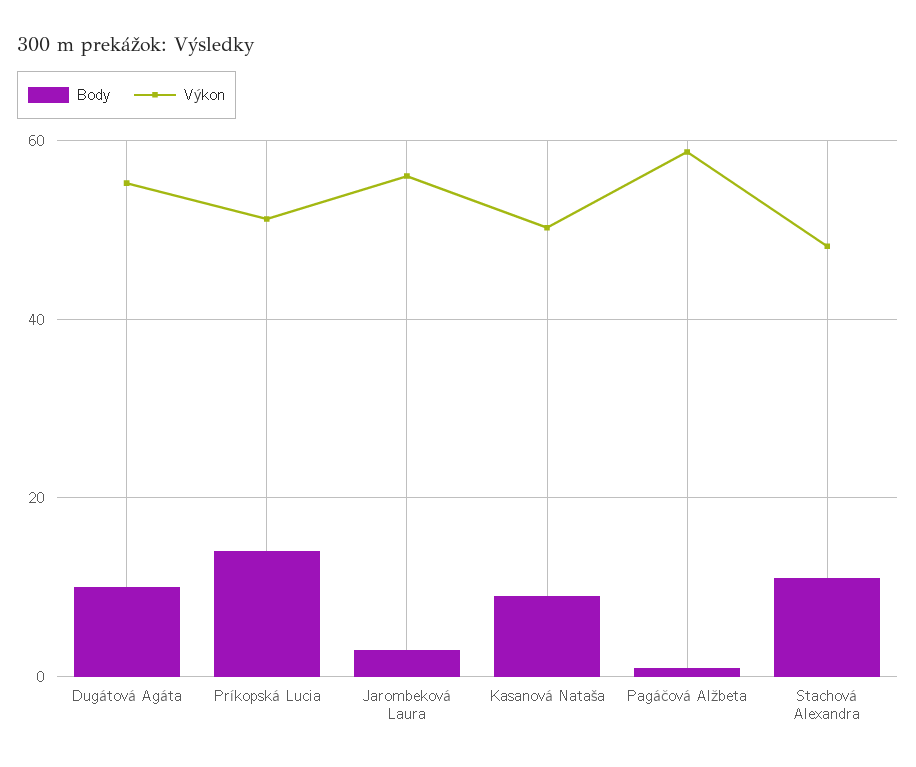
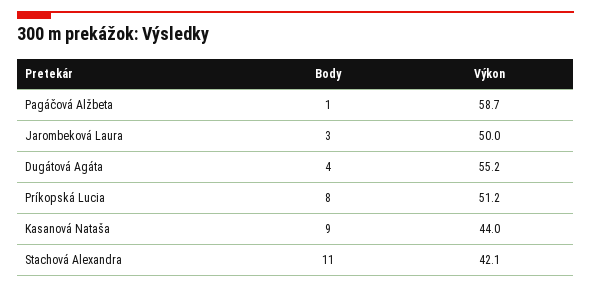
  {
    "Body": {
-     "Dugátová Agáta": 10,
+     "Dugátová Agáta": 4,
-     "Príkopská Lucia": 14,
+     "Príkopská Lucia": 8,
      "Jarombeková Laura": 3,
      "Kasanová Nataša": 9,
      "Pagáčová Alžbeta": 1,
      "Stachová Alexandra": 11
    },
    "Výkon": {
      "Dugátová Agáta": 55.2,
      "Príkopská Lucia": 51.2,
-     "Jarombeková Laura": 56,
+     "Jarombeková Laura": 50,
-     "Kasanová Nataša": 50,
+     "Kasanová Nataša": 44,
      "Pagáčová Alžbeta": 58.7,
-     "Stachová Alexandra": 48
+     "Stachová Alexandra": 42.1
    }
  }

